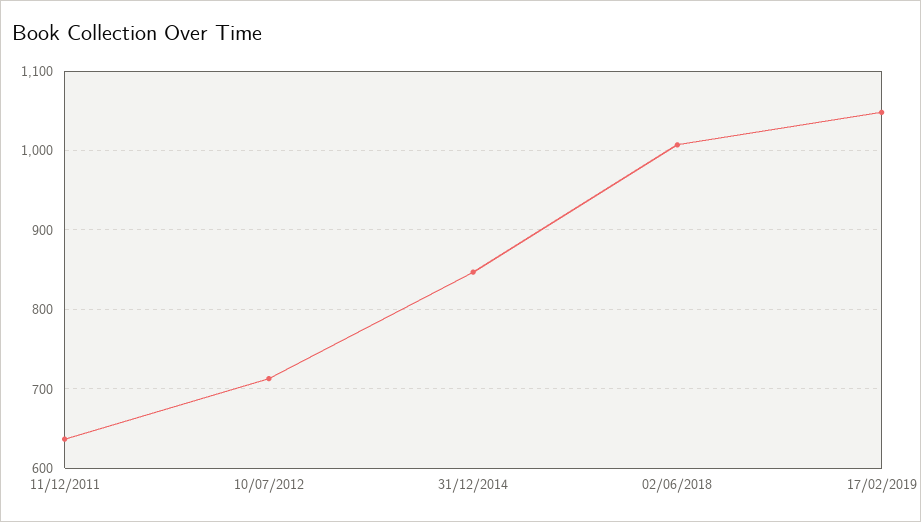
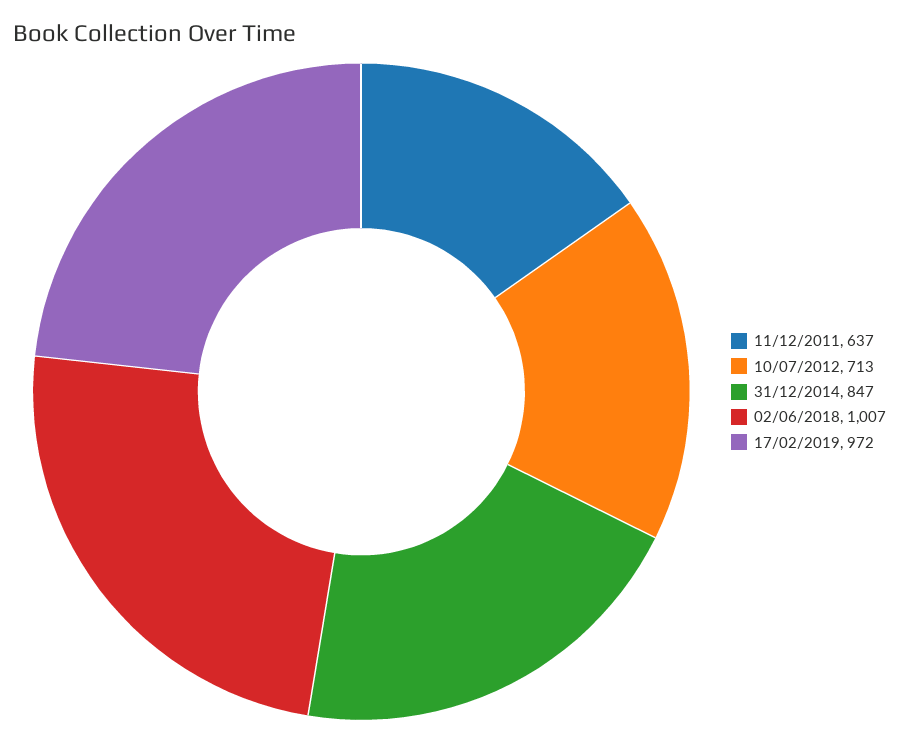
  {
    "11/12/2011": 637,
    "10/07/2012": 713,
    "31/12/2014": 847,
    "02/06/2018": 1007,
-   "17/02/2019": 1050
+   "17/02/2019": 972
  }

